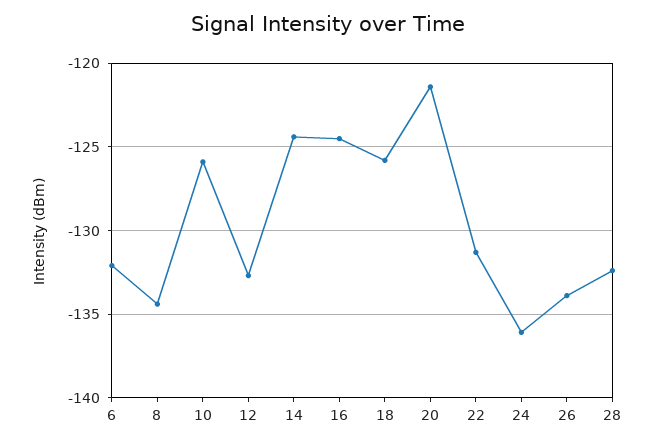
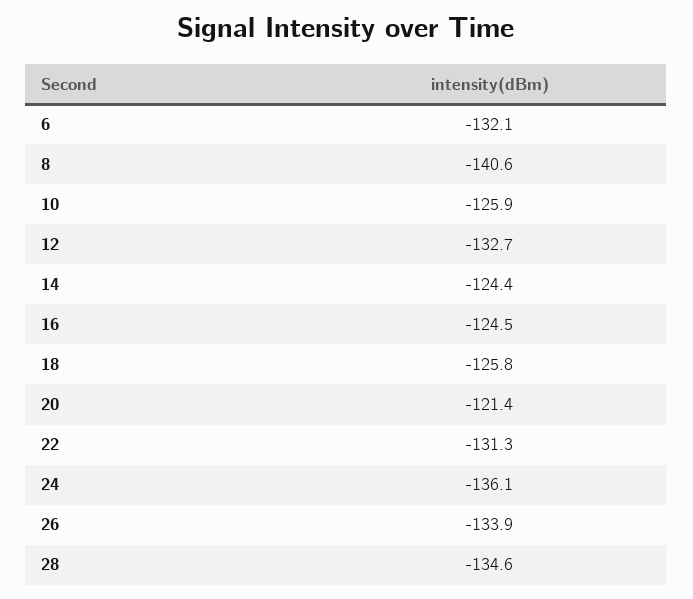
  {
    "6": -132.1,
-   "8": -134.5,
+   "8": -140.6,
    "10": -125.9,
    "12": -132.7,
    "14": -124.4,
    "16": -124.5,
    "18": -125.8,
    "20": -121.4,
    "22": -131.3,
    "24": -136.1,
    "26": -133.9,
-   "28": -132.5
+   "28": -134.6
  }

